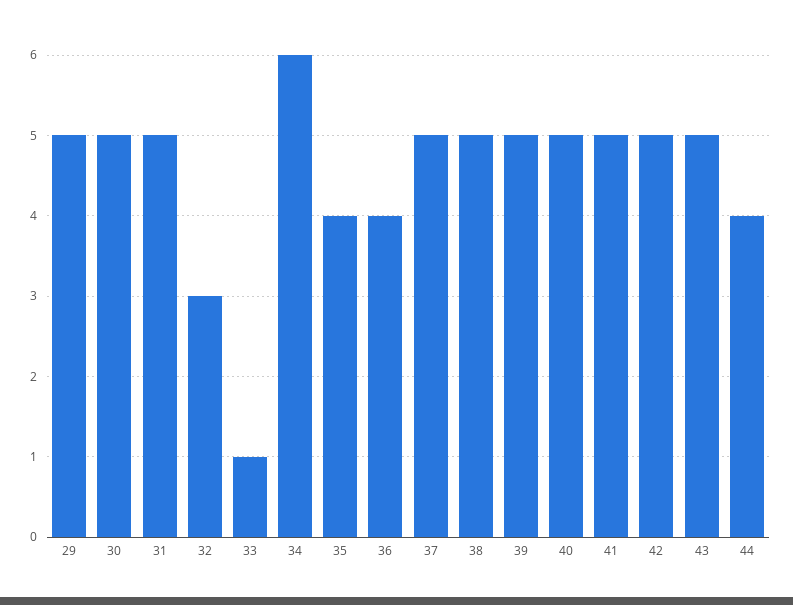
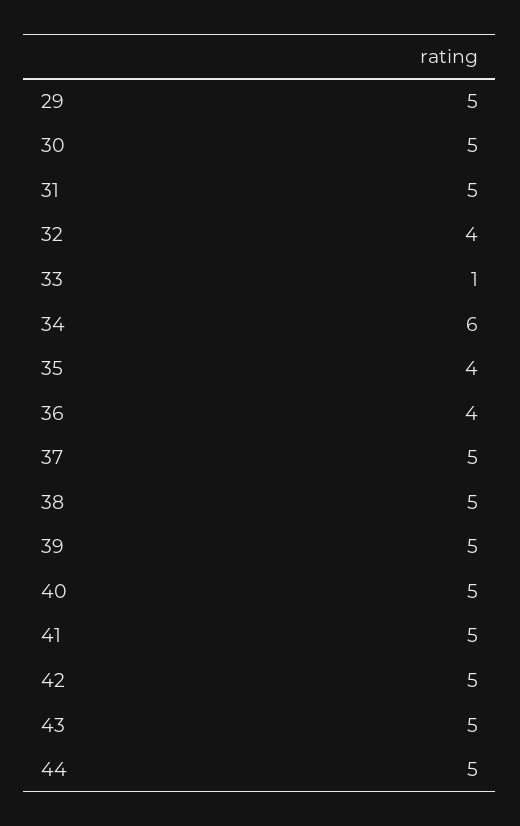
  {
    "29": 5,
    "30": 5,
    "31": 5,
-   "32": 3,
+   "32": 4,
    "33": 1,
    "34": 6,
    "35": 4,
    "36": 4,
    "37": 5,
    "38": 5,
    "39": 5,
    "40": 5,
    "41": 5,
    "42": 5,
    "43": 5,
-   "44": 4
+   "44": 5
  }

